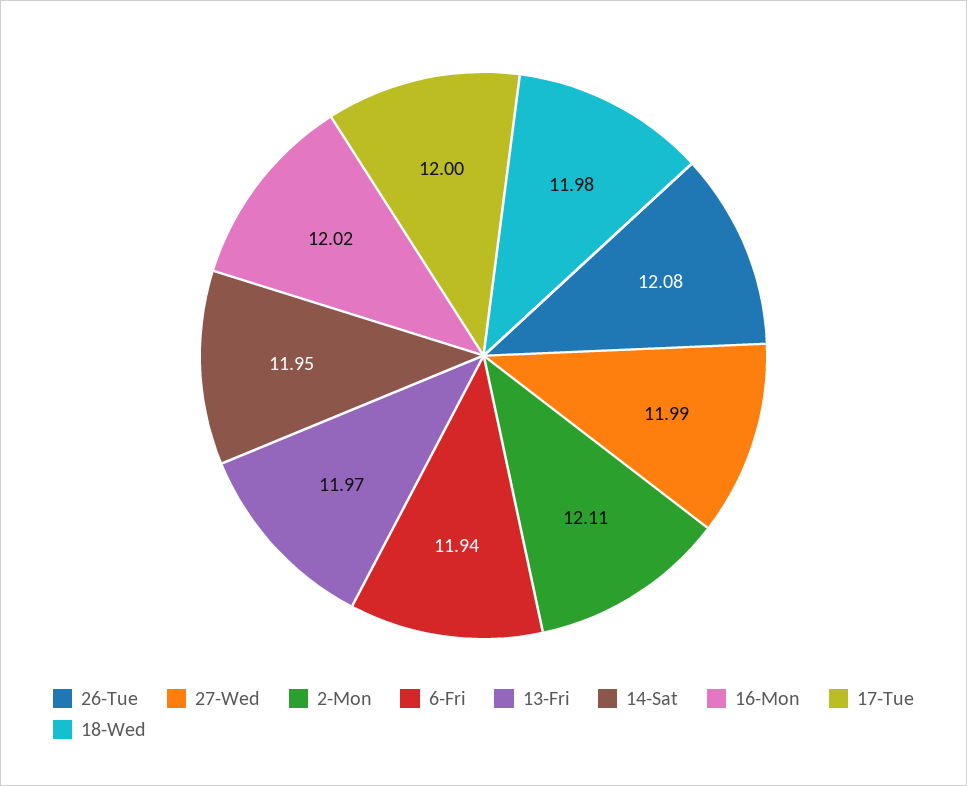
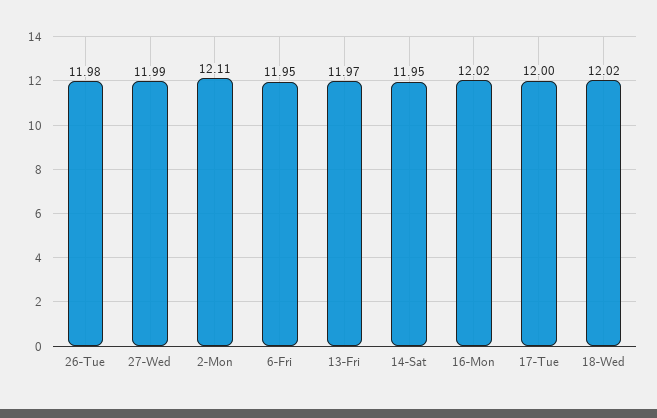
  {
-   "26-Tue": 12.08,
+   "26-Tue": 11.98,
    "27-Wed": 11.99,
    "2-Mon": 12.11,
-   "6-Fri": 11.94,
+   "6-Fri": 11.95,
    "13-Fri": 11.97,
    "14-Sat": 11.95,
    "16-Mon": 12.02,
    "17-Tue": 12,
-   "18-Wed": 11.98
+   "18-Wed": 12.02
  }

